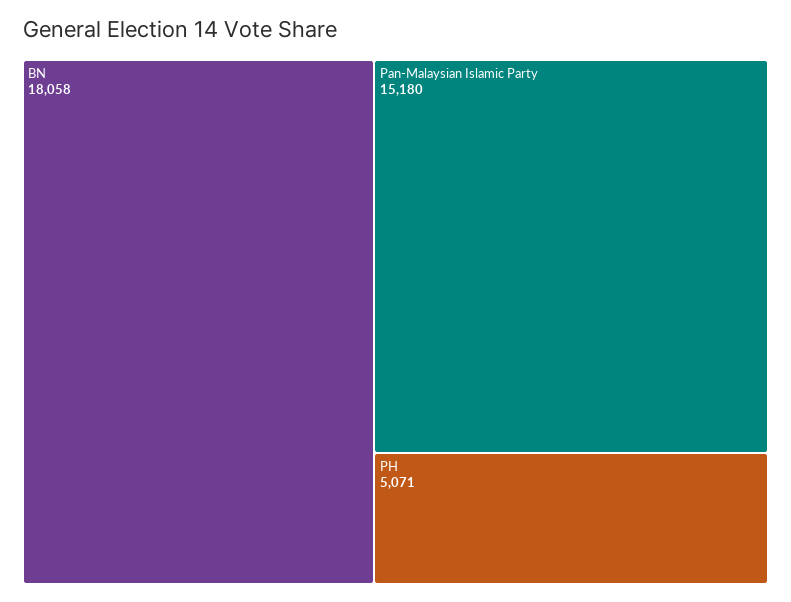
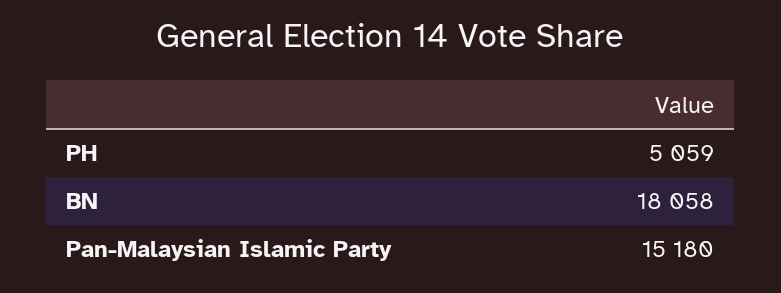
  {
    "BN": 18058,
    "Pan-Malaysian Islamic Party": 15180,
-   "PH": 5071
+   "PH": 5059
  }

